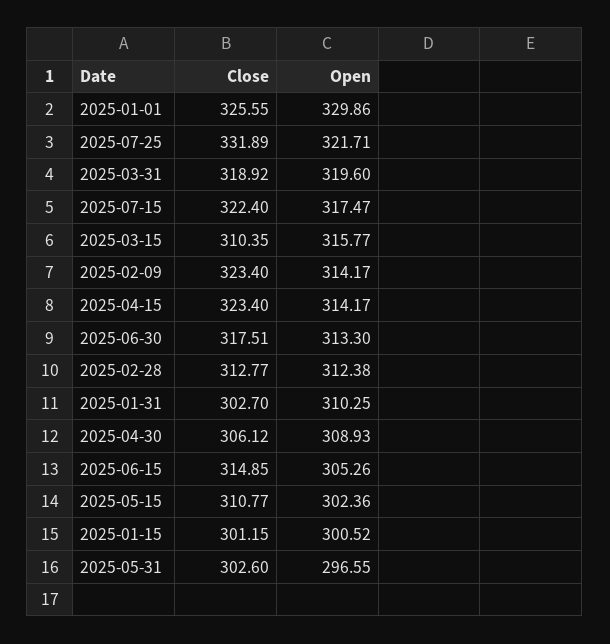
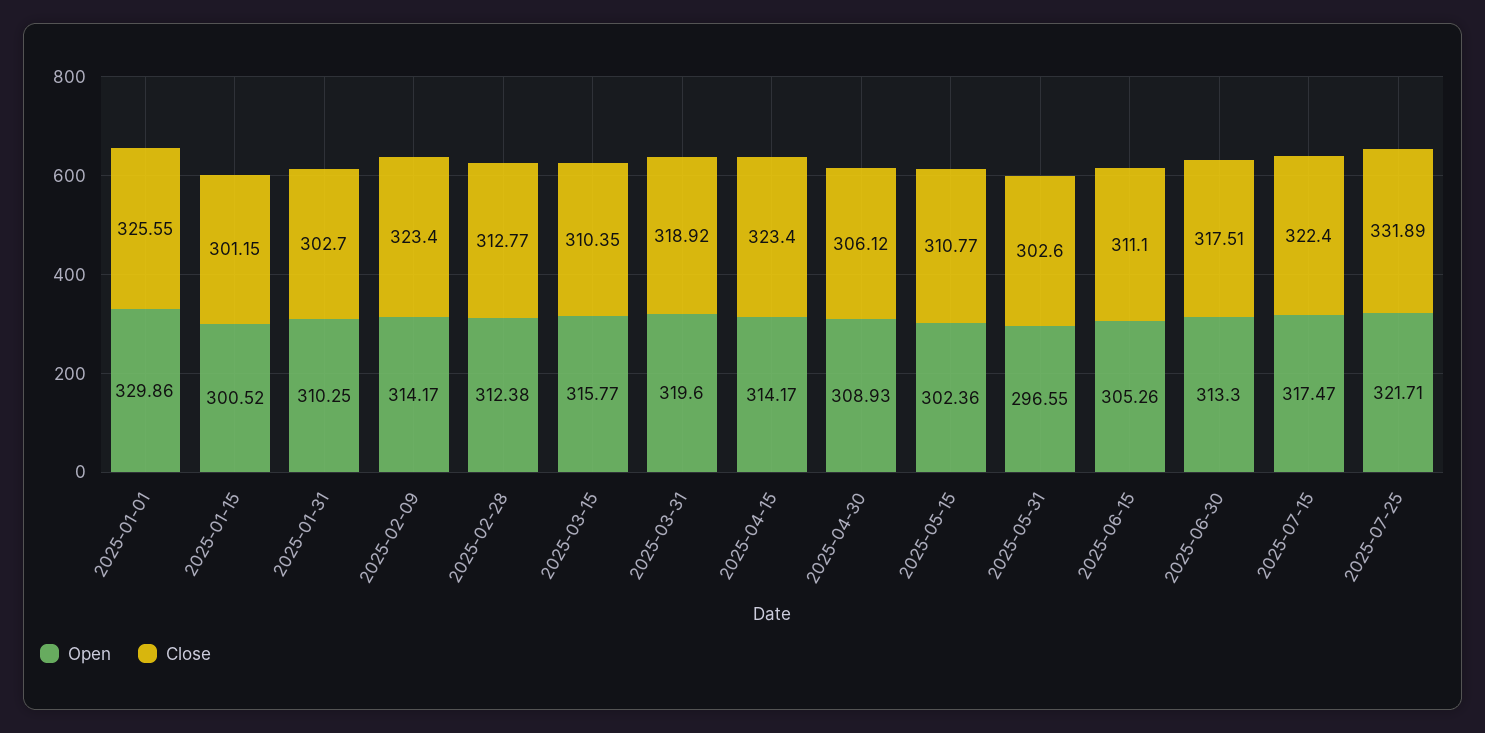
  {
    "Close": {
      "2025-01-01": 325.55,
      "2025-07-25": 331.89,
      "2025-03-31": 318.92,
      "2025-07-15": 322.4,
      "2025-03-15": 310.35,
      "2025-02-09": 323.4,
      "2025-04-15": 323.4,
      "2025-06-30": 317.51,
      "2025-02-28": 312.77,
      "2025-01-31": 302.7,
      "2025-04-30": 306.12,
-     "2025-06-15": 314.85,
+     "2025-06-15": 311.1,
      "2025-05-15": 310.77,
      "2025-01-15": 301.15,
      "2025-05-31": 302.6
    },
    "Open": {
      "2025-01-01": 329.86,
      "2025-07-25": 321.71,
      "2025-03-31": 319.6,
      "2025-07-15": 317.47,
      "2025-03-15": 315.77,
      "2025-02-09": 314.17,
      "2025-04-15": 314.17,
      "2025-06-30": 313.3,
      "2025-02-28": 312.38,
      "2025-01-31": 310.25,
      "2025-04-30": 308.93,
      "2025-06-15": 305.26,
      "2025-05-15": 302.36,
      "2025-01-15": 300.52,
      "2025-05-31": 296.55
    }
  }

